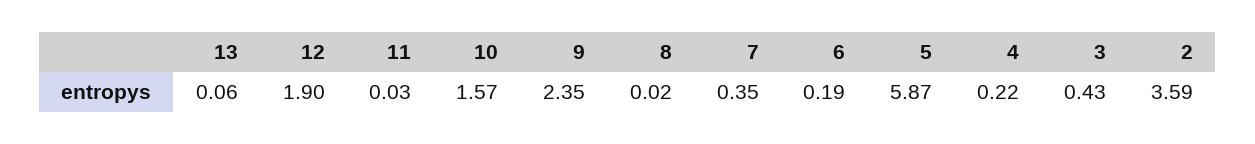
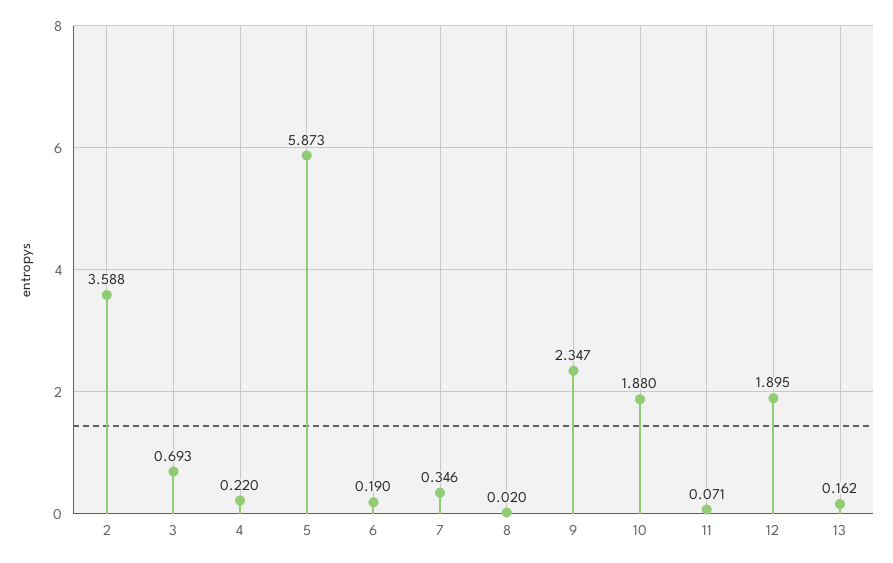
  {
-   "13": 0.06,
+   "13": 0.162,
    "12": 1.895,
-   "11": 0.03,
+   "11": 0.071,
-   "10": 1.57,
+   "10": 1.88,
    "9": 2.347,
    "8": 0.02,
    "7": 0.346,
    "6": 0.19,
    "5": 5.873,
    "4": 0.22,
-   "3": 0.43,
+   "3": 0.693,
    "2": 3.588
  }

